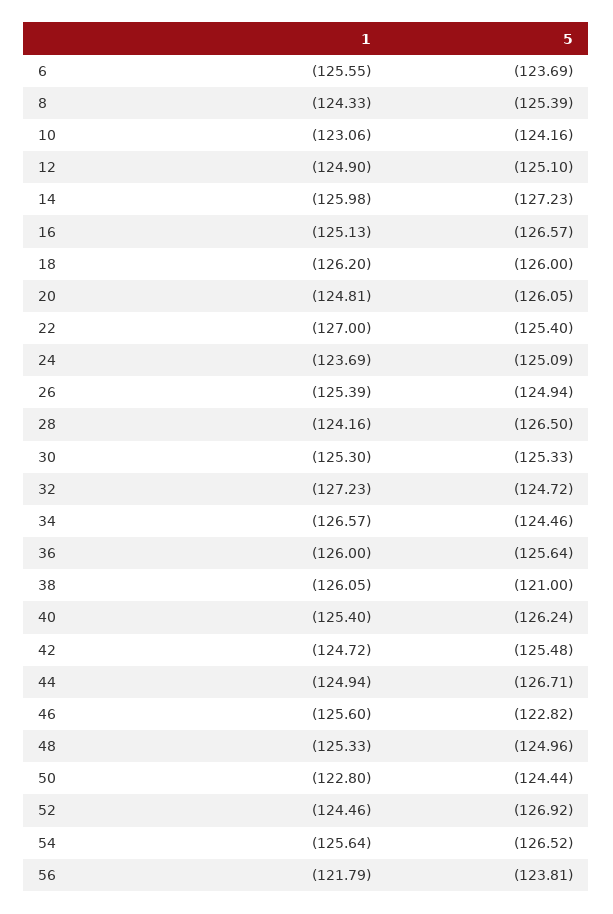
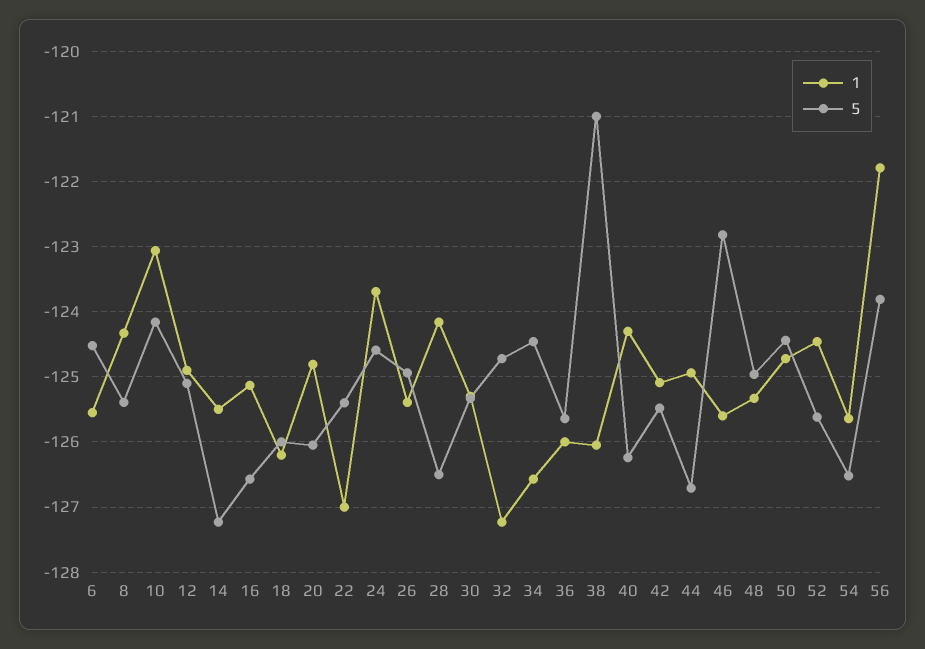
  {
    "1": {
      "6": -125.55,
      "8": -124.33,
      "10": -123.06,
      "12": -124.9,
-     "14": -125.98,
+     "14": -125.5,
      "16": -125.13,
      "18": -126.2,
      "20": -124.81,
      "22": -127,
      "24": -123.69,
      "26": -125.39,
      "28": -124.16,
      "30": -125.3,
      "32": -127.23,
      "34": -126.57,
      "36": -126,
      "38": -126.05,
-     "40": -125.4,
+     "40": -124.3,
-     "42": -124.72,
+     "42": -125.1,
      "44": -124.94,
      "46": -125.6,
      "48": -125.33,
-     "50": -122.8,
+     "50": -124.7,
      "52": -124.46,
      "54": -125.64,
      "56": -121.79
    },
    "5": {
-     "6": -123.69,
+     "6": -124.5,
      "8": -125.39,
      "10": -124.16,
      "12": -125.1,
      "14": -127.23,
      "16": -126.57,
      "18": -126,
      "20": -126.05,
      "22": -125.4,
-     "24": -125.09,
+     "24": -124.6,
      "26": -124.94,
      "28": -126.5,
      "30": -125.33,
      "32": -124.72,
      "34": -124.46,
      "36": -125.64,
      "38": -121,
      "40": -126.24,
      "42": -125.48,
      "44": -126.71,
      "46": -122.82,
      "48": -124.96,
      "50": -124.44,
-     "52": -126.92,
+     "52": -125.6,
      "54": -126.52,
      "56": -123.81
    }
  }

